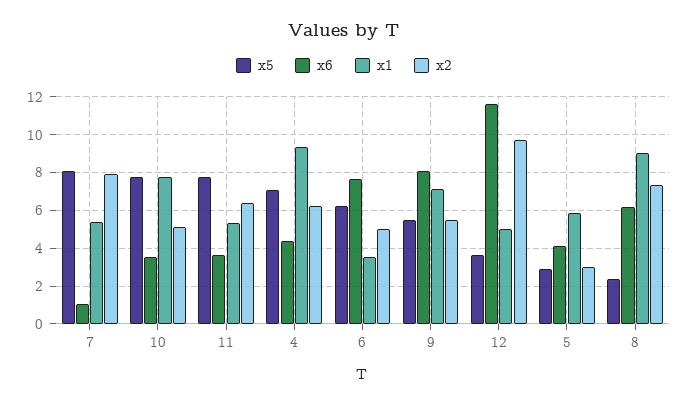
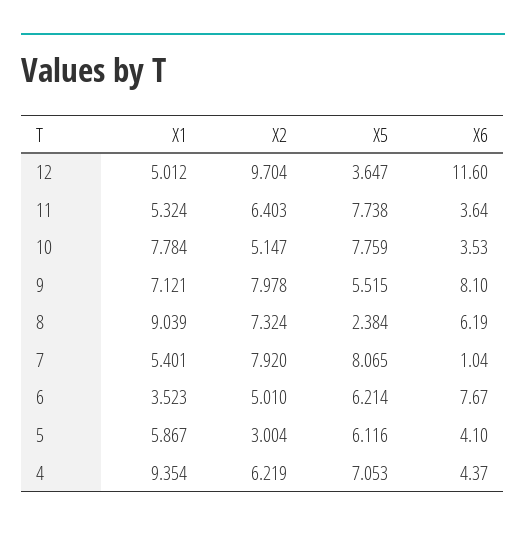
  {
    "x5": {
      "7": 8.065,
      "10": 7.759,
      "11": 7.738,
      "4": 7.053,
      "6": 6.214,
      "9": 5.515,
      "12": 3.647,
-     "5": 3,
+     "5": 6.116,
      "8": 2.384
    },
    "x6": {
      "7": 1.04,
      "10": 3.53,
      "11": 3.64,
      "4": 4.37,
      "6": 7.67,
      "9": 8.1,
      "12": 11.6,
      "5": 4.1,
      "8": 6.19
    },
    "x1": {
      "7": 5.401,
      "10": 7.784,
      "11": 5.324,
      "4": 9.354,
      "6": 3.523,
      "9": 7.121,
      "12": 5.012,
      "5": 5.867,
      "8": 9.039
    },
    "x2": {
      "7": 7.92,
      "10": 5.147,
      "11": 6.403,
      "4": 6.219,
      "6": 5.01,
-     "9": 5.5,
+     "9": 7.978,
      "12": 9.704,
      "5": 3.004,
      "8": 7.324
    }
  }

